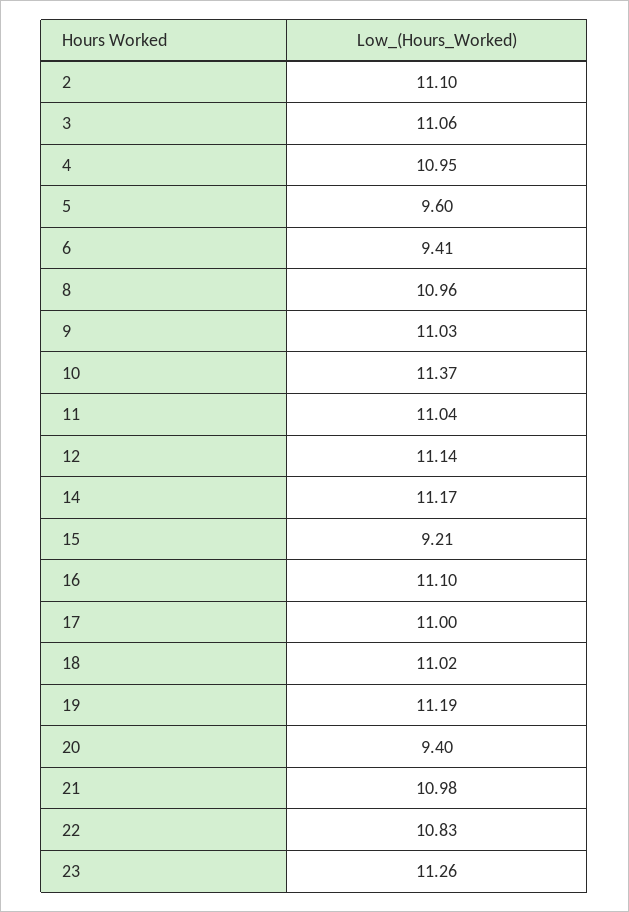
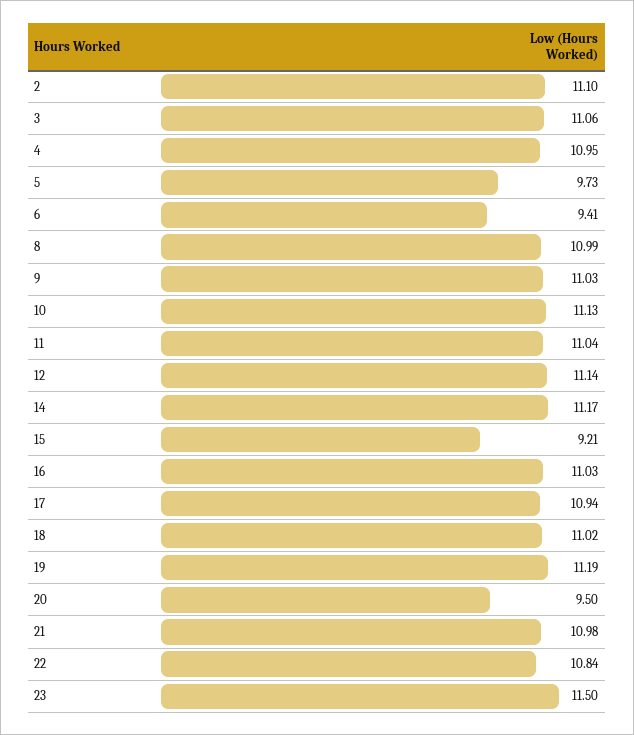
  {
    "2": 11.1,
    "3": 11.06,
    "4": 10.95,
-   "5": 9.6,
+   "5": 9.73,
    "6": 9.41,
-   "8": 10.96,
+   "8": 10.99,
    "9": 11.03,
-   "10": 11.37,
+   "10": 11.13,
    "11": 11.04,
    "12": 11.14,
    "14": 11.17,
    "15": 9.21,
-   "16": 11.1,
+   "16": 11.03,
-   "17": 11,
+   "17": 10.94,
    "18": 11.02,
    "19": 11.19,
-   "20": 9.4,
+   "20": 9.5,
    "21": 10.98,
-   "22": 10.83,
+   "22": 10.84,
-   "23": 11.26
+   "23": 11.5
  }

